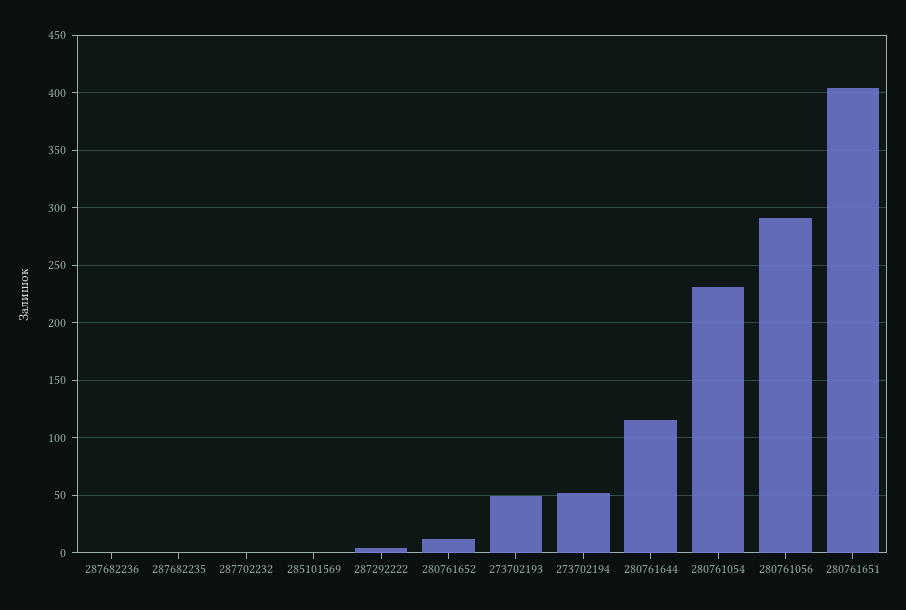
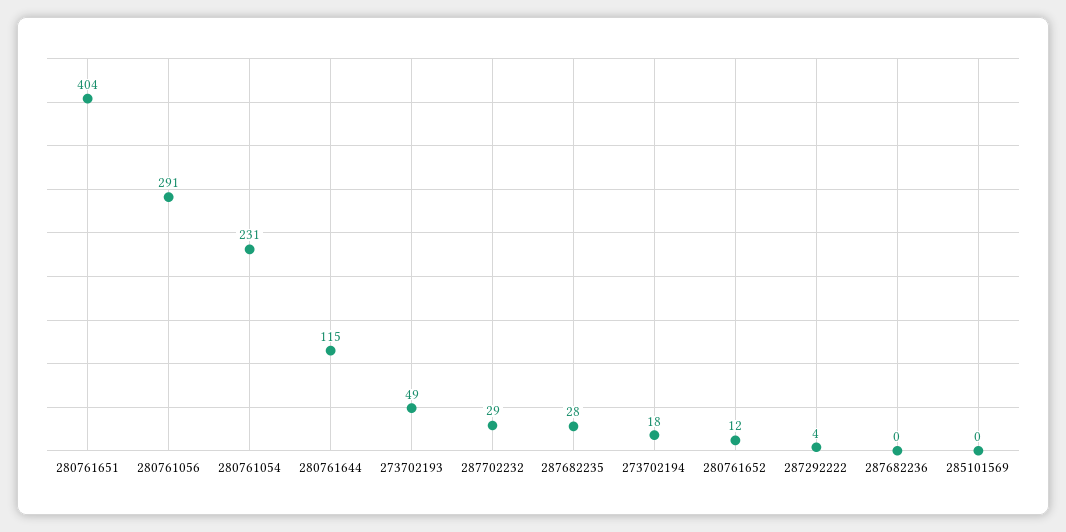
  {
    "287682236": 0,
-   "287682235": 0,
+   "287682235": 28,
-   "287702232": 0,
+   "287702232": 29,
    "285101569": 0,
    "287292222": 4,
    "280761652": 12,
    "273702193": 49,
-   "273702194": 50,
+   "273702194": 18,
    "280761644": 115,
    "280761054": 231,
    "280761056": 291,
    "280761651": 404
  }

